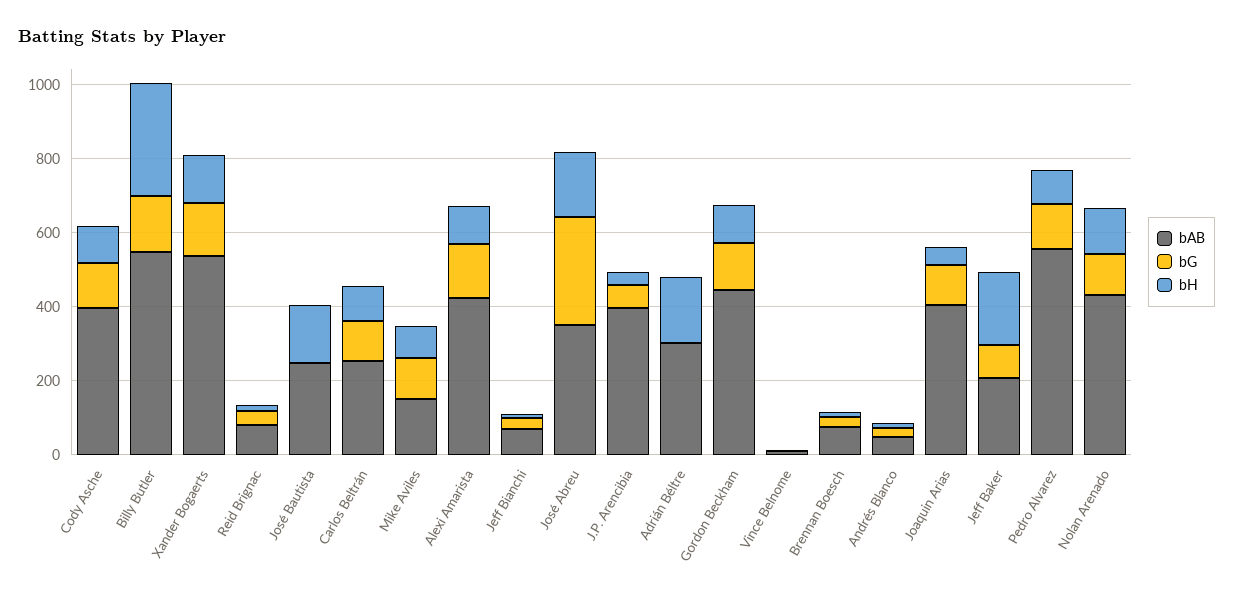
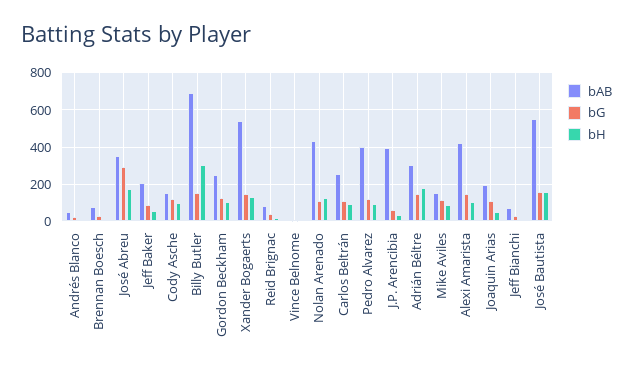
  {
    "bAB": {
-     "Cody Asche": 400,
+     "Cody Asche": 150,
-     "Billy Butler": 550,
+     "Billy Butler": 700,
      "Xander Bogaerts": 550,
      "Reid Brignac": 100,
-     "José Bautista": 250,
+     "José Bautista": 550,
      "Carlos Beltrán": 250,
      "Mike Aviles": 150,
      "Alexi Amarista": 400,
      "Jeff Bianchi": 50,
      "José Abreu": 350,
      "J.P. Arencibia": 400,
      "Adrián Béltre": 300,
-     "Gordon Beckham": 450,
+     "Gordon Beckham": 250,
      "Vince Belnome": 0,
      "Brennan Boesch": 100,
      "Andrés Blanco": 50,
-     "Joaquin Arias": 400,
+     "Joaquin Arias": 200,
      "Jeff Baker": 200,
-     "Pedro Alvarez": 550,
+     "Pedro Alvarez": 400,
      "Nolan Arenado": 450
    },
    "bG": {
      "Cody Asche": 100,
      "Billy Butler": 150,
      "Xander Bogaerts": 150,
      "Reid Brignac": 50,
-     "José Bautista": 0,
+     "José Bautista": 150,
      "Carlos Beltrán": 100,
      "Mike Aviles": 100,
      "Alexi Amarista": 150,
      "Jeff Bianchi": 50,
      "José Abreu": 300,
      "J.P. Arencibia": 50,
-     "Adrián Béltre": 0,
+     "Adrián Béltre": 150,
      "Gordon Beckham": 150,
      "Vince Belnome": 0,
      "Brennan Boesch": 50,
      "Andrés Blanco": 50,
      "Joaquin Arias": 100,
      "Jeff Baker": 100,
      "Pedro Alvarez": 100,
      "Nolan Arenado": 100
    },
    "bH": {
      "Cody Asche": 100,
      "Billy Butler": 300,
      "Xander Bogaerts": 150,
      "Reid Brignac": 0,
      "José Bautista": 150,
      "Carlos Beltrán": 100,
      "Mike Aviles": 100,
      "Alexi Amarista": 100,
      "Jeff Bianchi": 0,
      "José Abreu": 200,
      "J.P. Arencibia": 50,
      "Adrián Béltre": 200,
      "Gordon Beckham": 100,
      "Vince Belnome": 0,
      "Brennan Boesch": 0,
      "Andrés Blanco": 0,
      "Joaquin Arias": 50,
-     "Jeff Baker": 200,
+     "Jeff Baker": 50,
      "Pedro Alvarez": 100,
      "Nolan Arenado": 100
    }
  }

